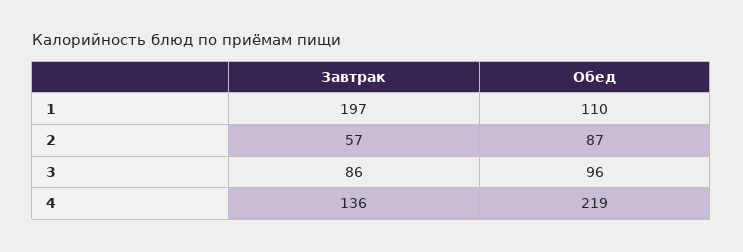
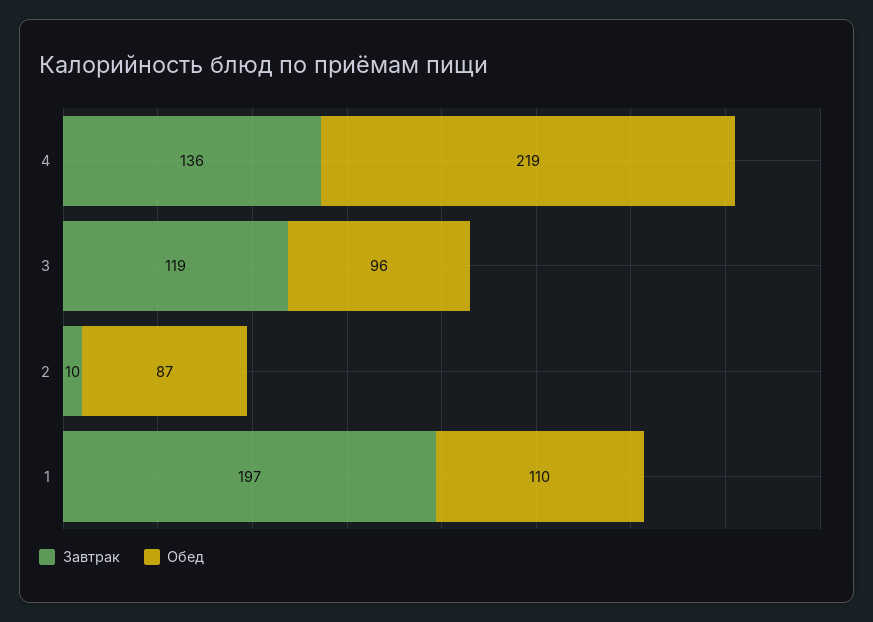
  {
    "Завтрак": {
      "1": 197,
-     "2": 57,
+     "2": 10,
-     "3": 86,
+     "3": 119,
      "4": 136
    },
    "Обед": {
      "1": 110,
      "2": 87,
      "3": 96,
      "4": 219
    }
  }

